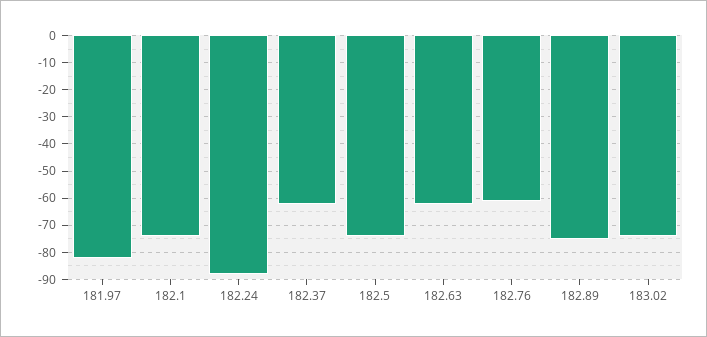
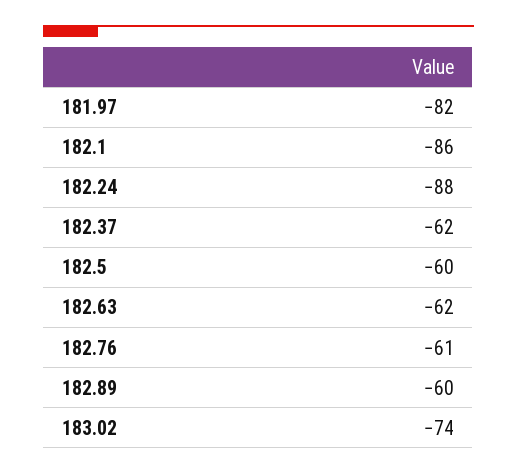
  {
    "181.97": -82,
-   "182.1": -75,
+   "182.1": -86,
    "182.24": -88,
    "182.37": -62,
-   "182.5": -75,
+   "182.5": -60,
    "182.63": -62,
    "182.76": -61,
-   "182.89": -75,
+   "182.89": -60,
    "183.02": -74
  }

